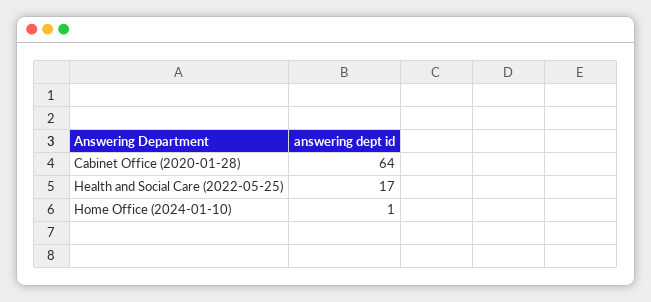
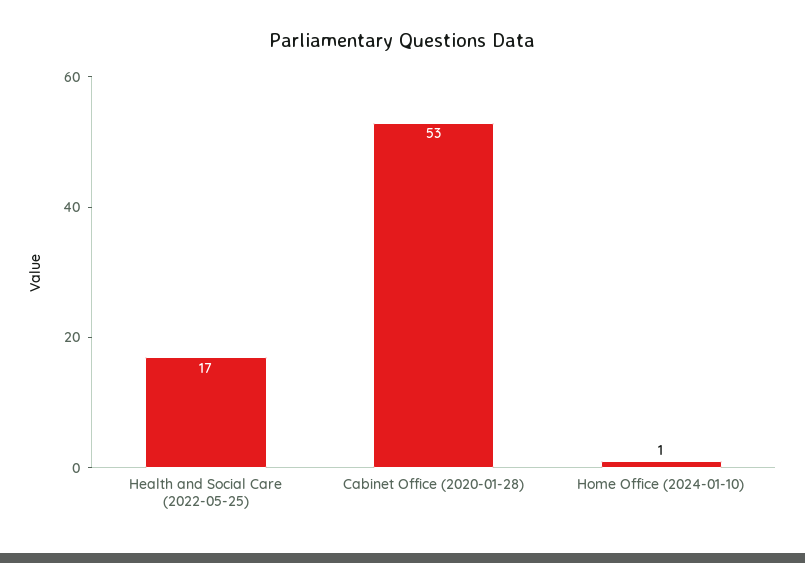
  {
-   "Cabinet Office (2020-01-28)": 64,
+   "Cabinet Office (2020-01-28)": 53,
    "Health and Social Care (2022-05-25)": 17,
    "Home Office (2024-01-10)": 1
  }

